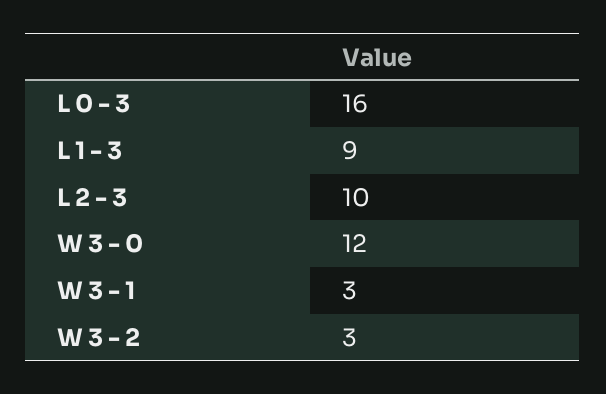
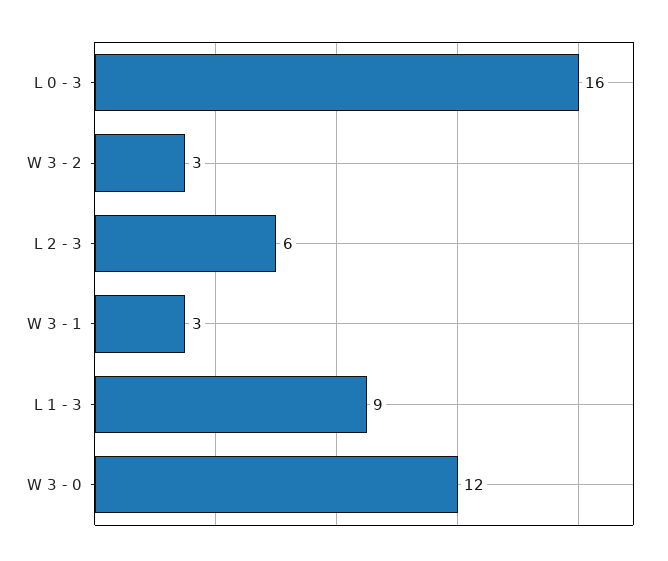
  {
    "L 0 - 3": 16,
    "L 1 - 3": 9,
-   "L 2 - 3": 10,
+   "L 2 - 3": 6,
    "W 3 - 0": 12,
    "W 3 - 1": 3,
    "W 3 - 2": 3
  }

